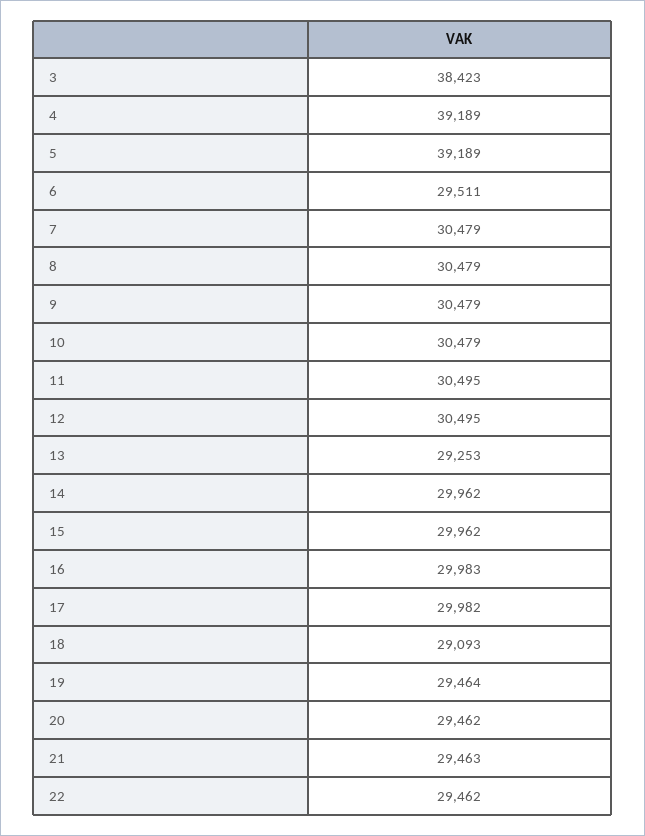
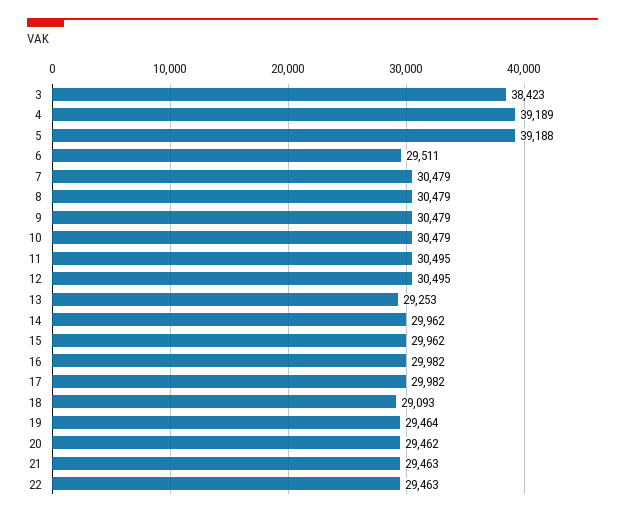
  {
    "3": 38423,
    "4": 39189,
-   "5": 39189,
+   "5": 39188,
    "6": 29511,
    "7": 30479,
    "8": 30479,
    "9": 30479,
    "10": 30479,
    "11": 30495,
    "12": 30495,
    "13": 29253,
    "14": 29962,
    "15": 29962,
-   "16": 29983,
+   "16": 29982,
    "17": 29982,
    "18": 29093,
    "19": 29464,
    "20": 29462,
    "21": 29463,
-   "22": 29462
+   "22": 29463
  }

